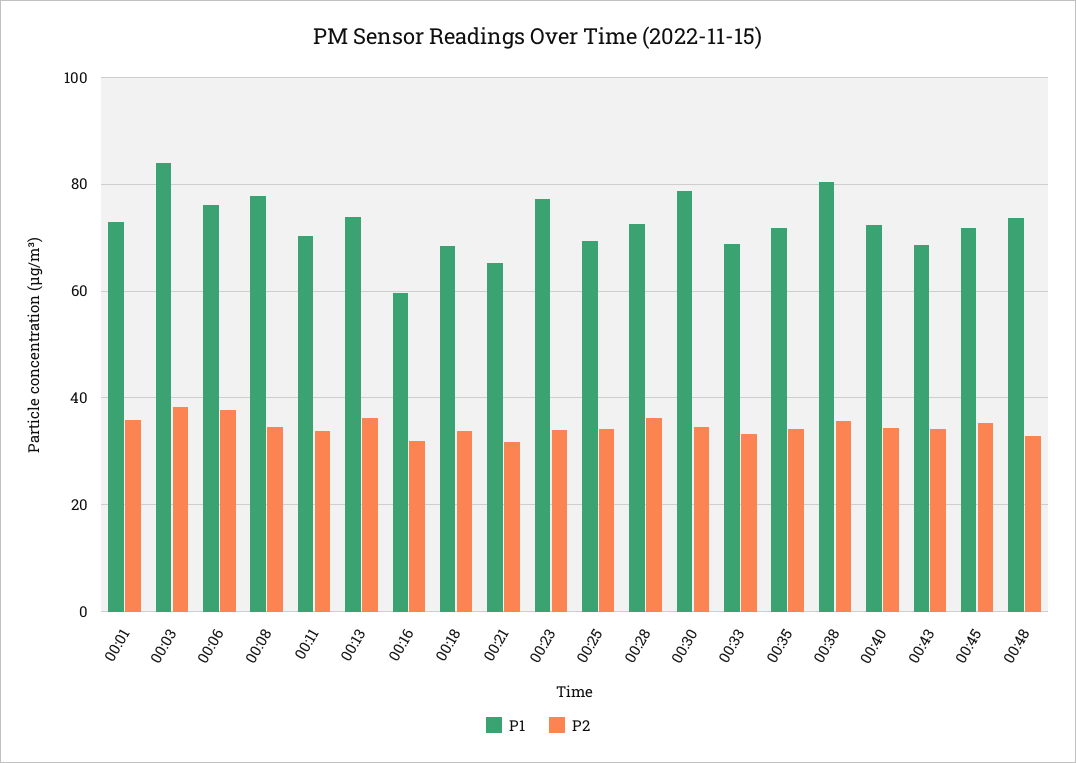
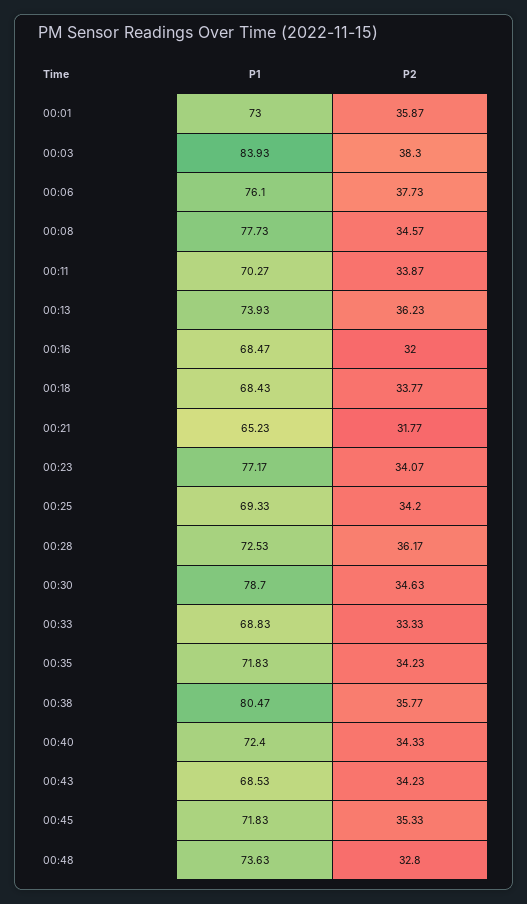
  {
    "P1": {
      "00:01": 73,
      "00:03": 83.93,
      "00:06": 76.1,
      "00:08": 77.73,
      "00:11": 70.27,
      "00:13": 73.93,
-     "00:16": 60,
+     "00:16": 68.47,
      "00:18": 68.43,
      "00:21": 65.23,
      "00:23": 77.17,
      "00:25": 69.33,
      "00:28": 72.53,
      "00:30": 78.7,
      "00:33": 68.83,
      "00:35": 71.83,
      "00:38": 80.47,
      "00:40": 72.4,
      "00:43": 68.53,
      "00:45": 71.83,
      "00:48": 73.63
    },
    "P2": {
      "00:01": 35.87,
      "00:03": 38.3,
      "00:06": 37.73,
      "00:08": 34.57,
      "00:11": 33.87,
      "00:13": 36.23,
      "00:16": 32,
      "00:18": 33.77,
      "00:21": 31.77,
      "00:23": 34.07,
      "00:25": 34.2,
      "00:28": 36.17,
      "00:30": 34.63,
      "00:33": 33.33,
      "00:35": 34.23,
      "00:38": 35.77,
      "00:40": 34.33,
      "00:43": 34.23,
      "00:45": 35.33,
      "00:48": 32.8
    }
  }

